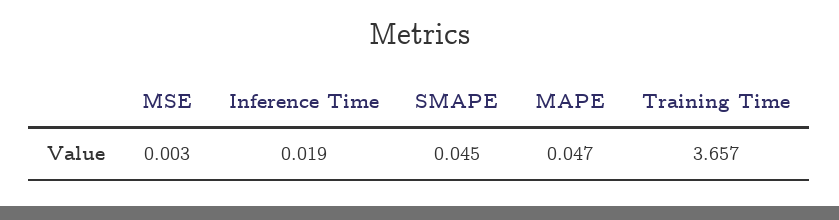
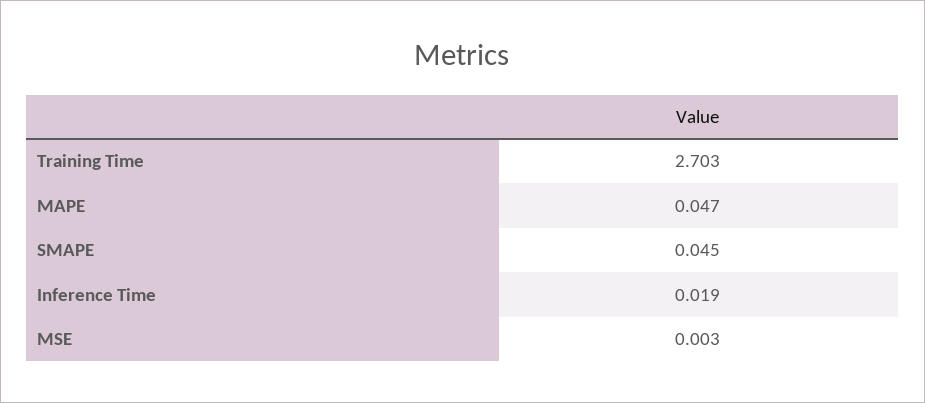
  {
    "MSE": 0.003,
    "Inference Time": 0.019,
    "SMAPE": 0.045,
    "MAPE": 0.047,
-   "Training Time": 3.657
+   "Training Time": 2.703
  }

